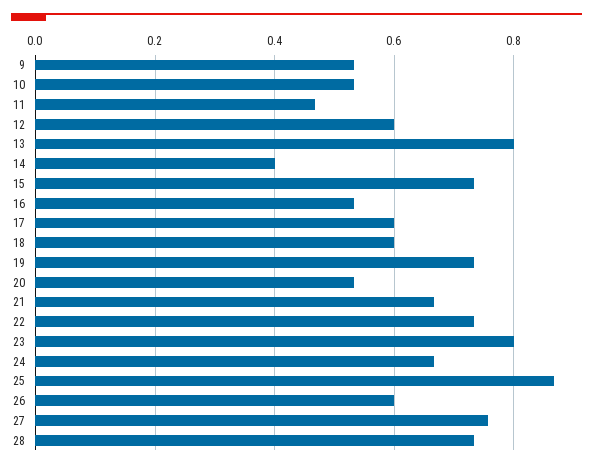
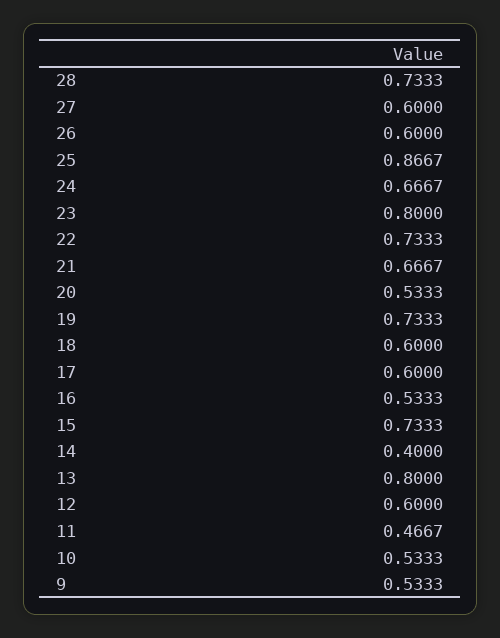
  {
    "9": 0.5333,
    "10": 0.5333,
    "11": 0.4667,
    "12": 0.6,
    "13": 0.8,
    "14": 0.4,
    "15": 0.7333,
    "16": 0.5333,
    "17": 0.6,
    "18": 0.6,
    "19": 0.7333,
    "20": 0.5333,
    "21": 0.6667,
    "22": 0.7333,
    "23": 0.8,
    "24": 0.6667,
    "25": 0.8667,
    "26": 0.6,
-   "27": 0.76,
+   "27": 0.6,
    "28": 0.7333
  }

